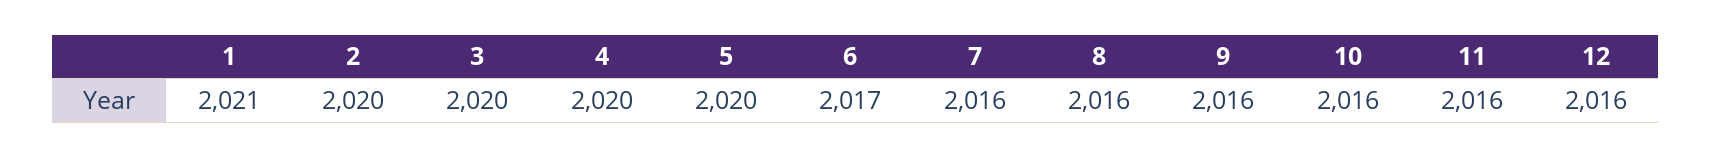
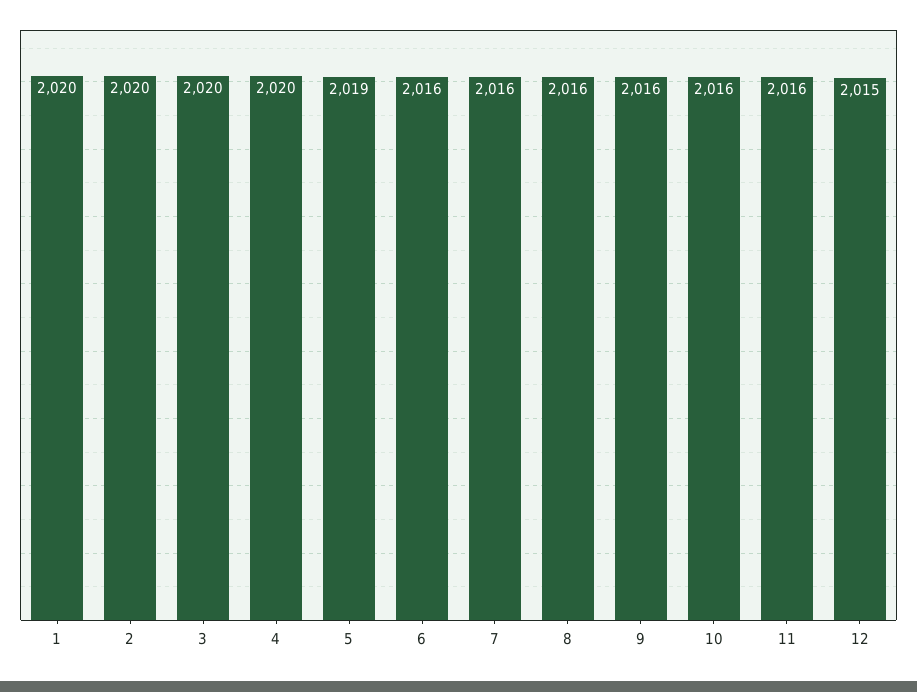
  {
-   "1": 2021,
+   "1": 2020,
    "2": 2020,
    "3": 2020,
    "4": 2020,
-   "5": 2020,
+   "5": 2019,
-   "6": 2017,
+   "6": 2016,
    "7": 2016,
    "8": 2016,
    "9": 2016,
    "10": 2016,
    "11": 2016,
-   "12": 2016
+   "12": 2015
  }

